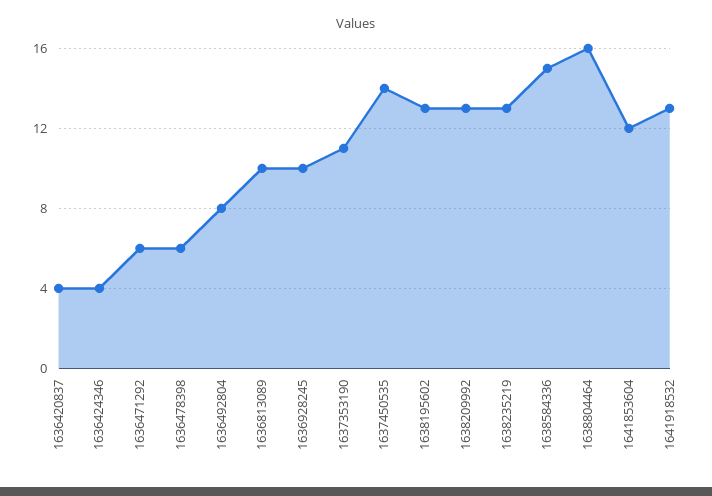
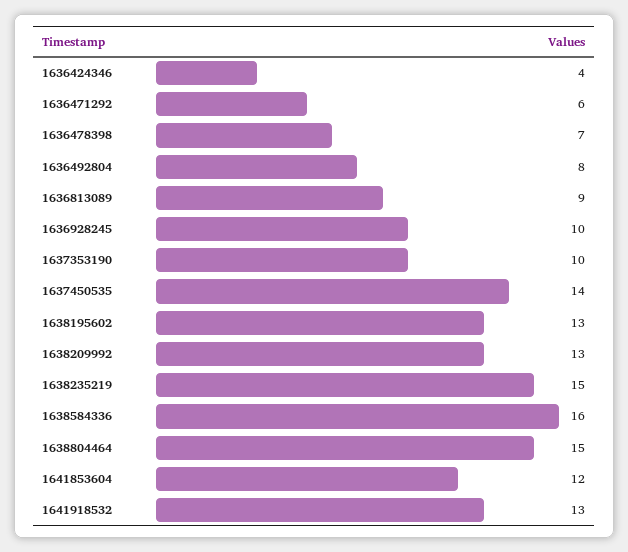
  {
-   "1636420837": 4,
    "1636424346": 4,
    "1636471292": 6,
-   "1636478398": 6,
+   "1636478398": 7,
    "1636492804": 8,
-   "1636813089": 10,
+   "1636813089": 9,
    "1636928245": 10,
-   "1637353190": 11,
+   "1637353190": 10,
    "1637450535": 14,
    "1638195602": 13,
    "1638209992": 13,
-   "1638235219": 13,
+   "1638235219": 15,
-   "1638584336": 15,
+   "1638584336": 16,
-   "1638804464": 16,
+   "1638804464": 15,
    "1641853604": 12,
    "1641918532": 13
  }

